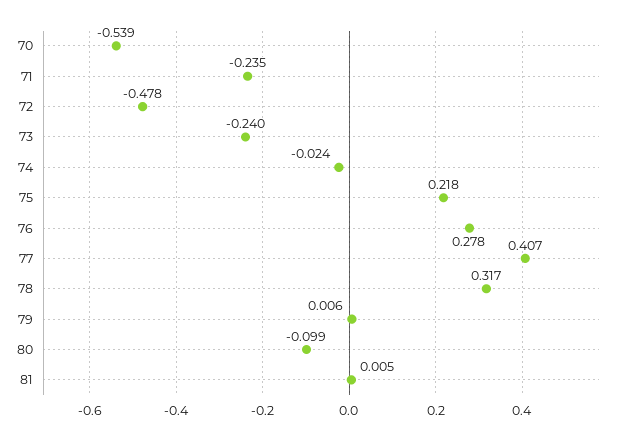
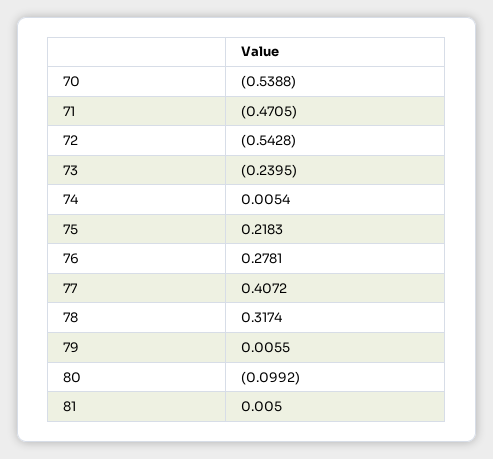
  {
    "70": -0.5388,
-   "71": -0.235,
+   "71": -0.4705,
-   "72": -0.478,
+   "72": -0.5428,
    "73": -0.2395,
-   "74": -0.024,
+   "74": 0.0054,
    "75": 0.2183,
    "76": 0.2781,
    "77": 0.4072,
    "78": 0.3174,
    "79": 0.0055,
    "80": -0.0992,
    "81": 0.005
  }

